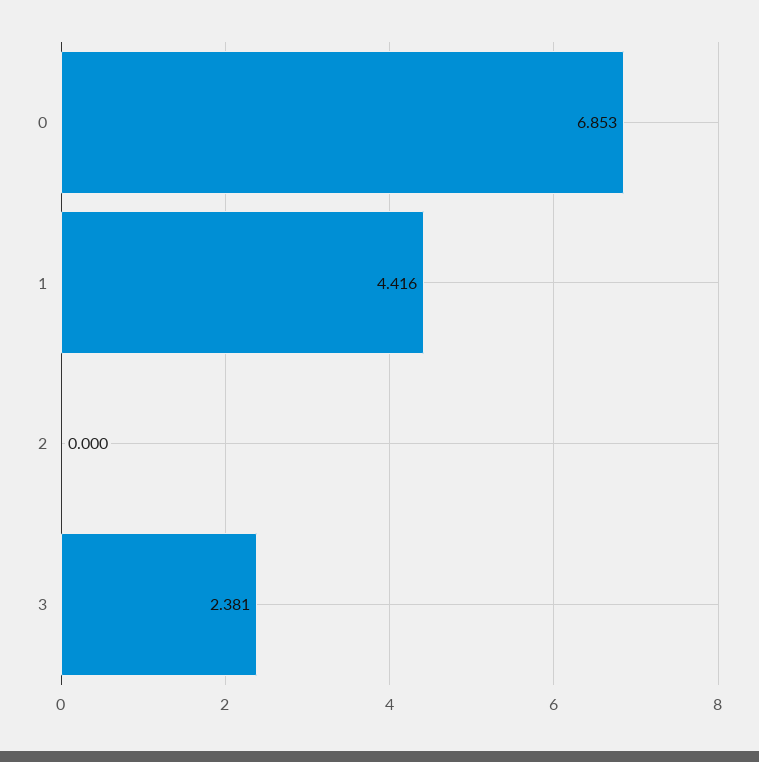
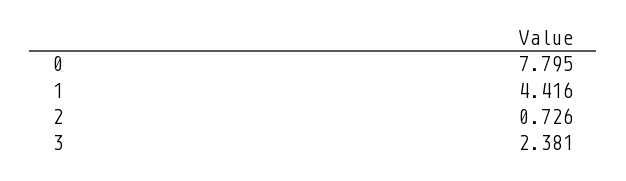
  {
-   "0": 6.853,
+   "0": 7.795,
    "1": 4.416,
-   "2": 0,
+   "2": 0.726,
    "3": 2.381
  }

